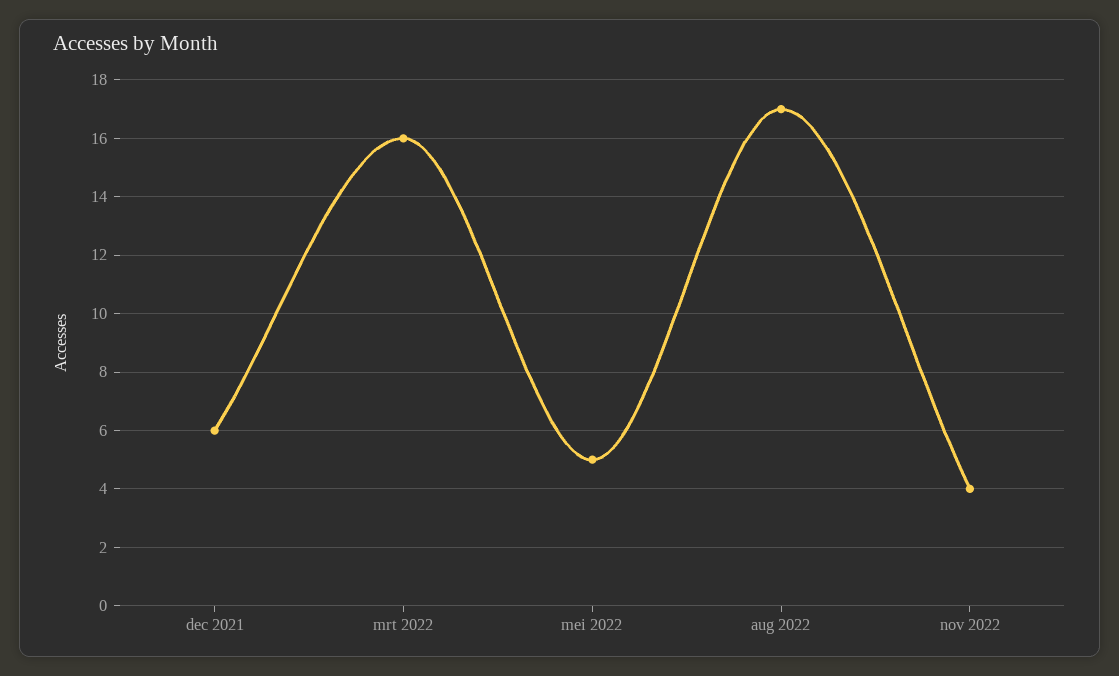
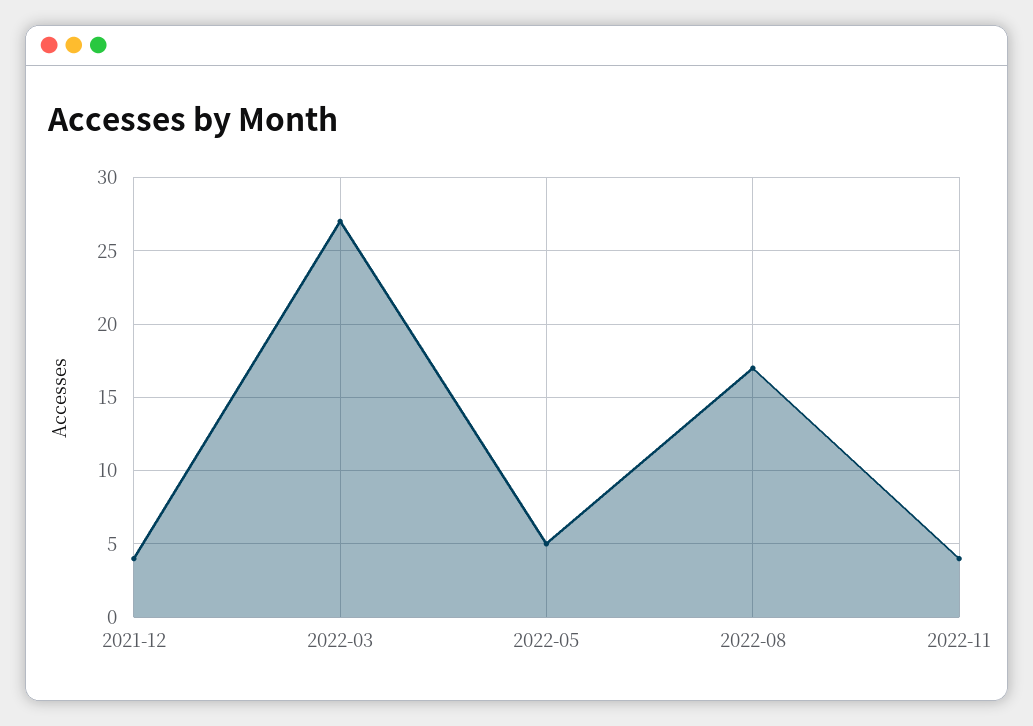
  {
-   "dec 2021": 6,
+   "dec 2021": 4,
-   "mrt 2022": 16,
+   "mrt 2022": 27,
    "mei 2022": 5,
    "aug 2022": 17,
    "nov 2022": 4
  }

